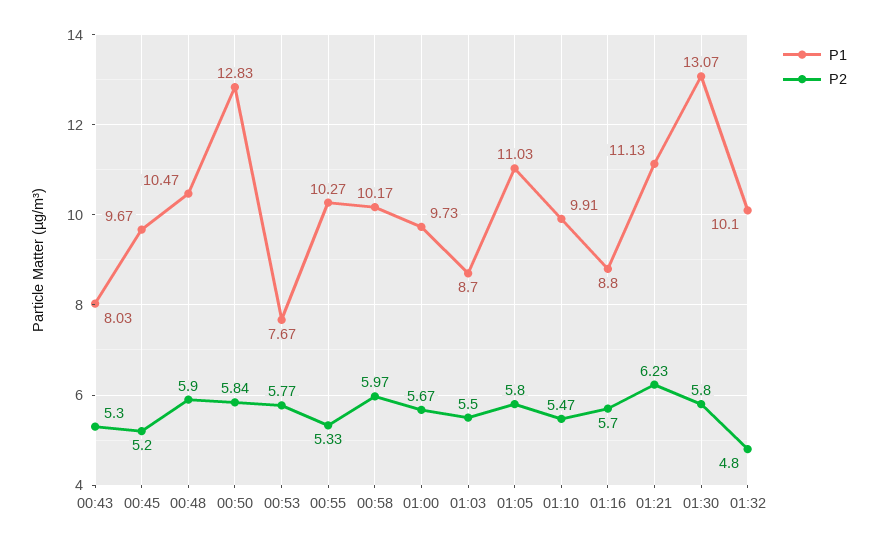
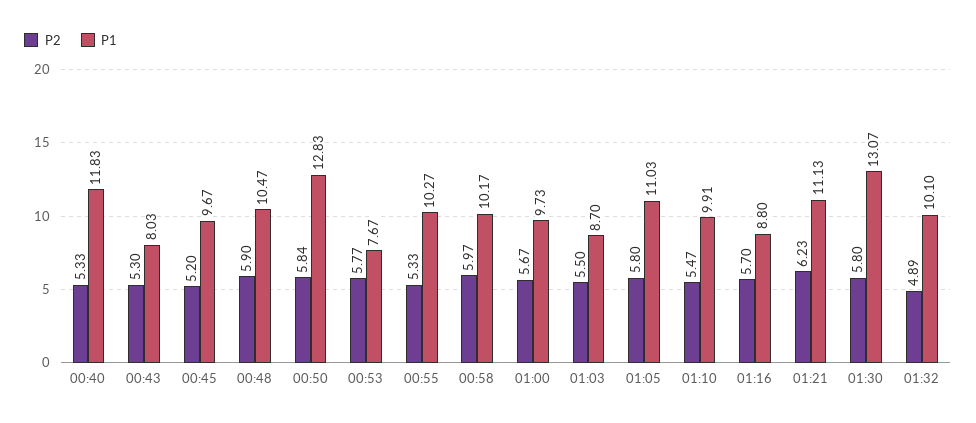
  {
    "P1": {
      "00:43": 8.03,
      "00:45": 9.67,
      "00:48": 10.47,
      "00:50": 12.83,
      "00:53": 7.67,
      "00:55": 10.27,
      "00:58": 10.17,
      "01:00": 9.73,
      "01:03": 8.7,
      "01:05": 11.03,
      "01:10": 9.91,
      "01:16": 8.8,
      "01:21": 11.13,
      "01:30": 13.07,
-     "01:32": 10.1
+     "01:32": 10.1,
+     "00:40": 11.83
    },
    "P2": {
      "00:43": 5.3,
      "00:45": 5.2,
      "00:48": 5.9,
      "00:50": 5.84,
      "00:53": 5.77,
      "00:55": 5.33,
      "00:58": 5.97,
      "01:00": 5.67,
      "01:03": 5.5,
      "01:05": 5.8,
      "01:10": 5.47,
      "01:16": 5.7,
      "01:21": 6.23,
      "01:30": 5.8,
-     "01:32": 4.8
+     "01:32": 4.89,
+     "00:40": 5.33
    }
  }

